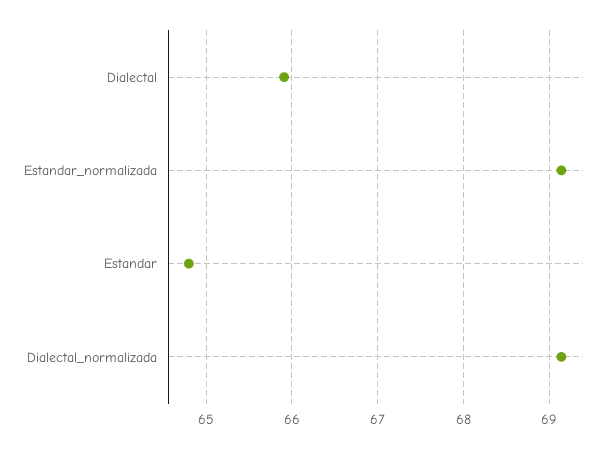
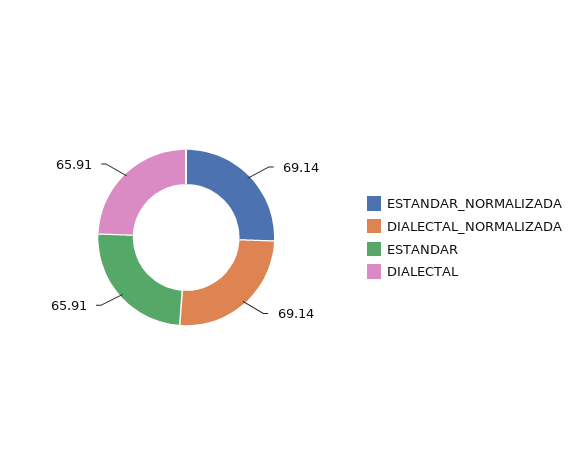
  {
    "Dialectal": 65.91,
    "Estandar_normalizada": 69.14,
-   "Estandar": 64.8,
+   "Estandar": 65.91,
    "Dialectal_normalizada": 69.14
  }

